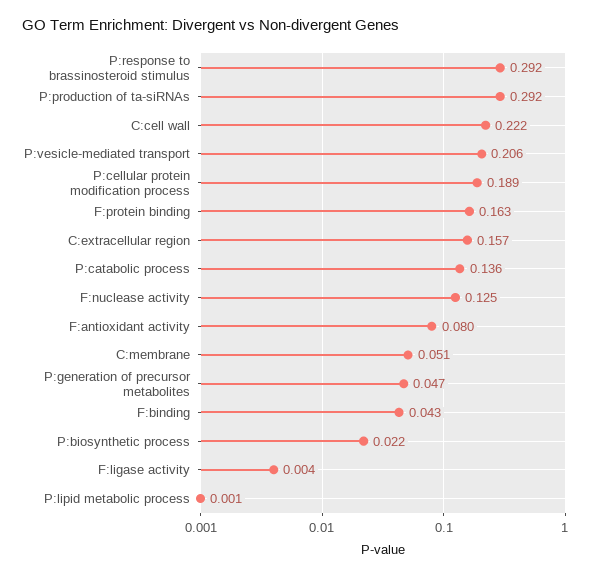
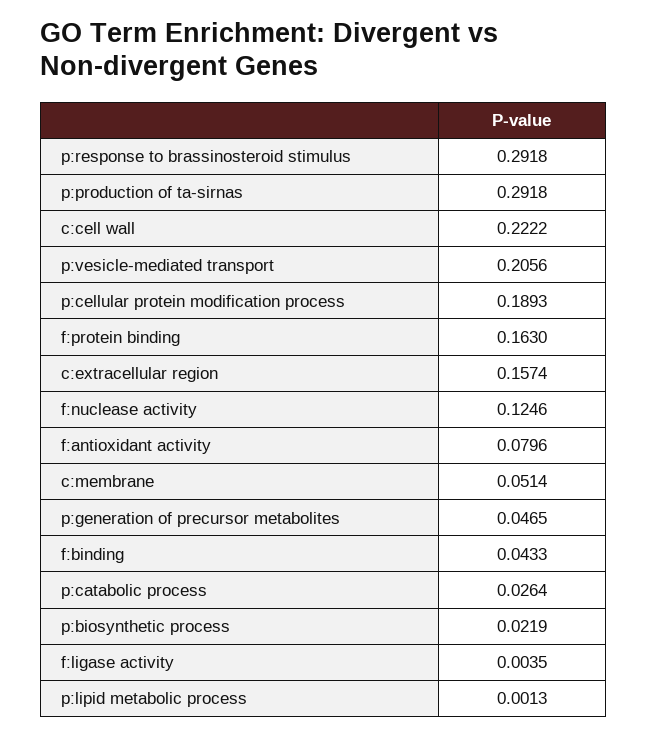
  {
    "P:response to brassinosteroid stimulus": 0.2918,
    "P:production of ta-siRNAs": 0.2918,
    "C:cell wall": 0.2222,
    "P:vesicle-mediated transport": 0.2056,
    "P:cellular protein modification process": 0.1893,
    "F:protein binding": 0.163,
    "C:extracellular region": 0.1574,
-   "P:catabolic process": 0.136,
+   "P:catabolic process": 0.0264,
    "F:nuclease activity": 0.1246,
    "F:antioxidant activity": 0.0796,
    "C:membrane": 0.0514,
    "P:generation of precursor metabolites": 0.0465,
    "F:binding": 0.0433,
    "P:biosynthetic process": 0.0219,
    "F:ligase activity": 0.0035,
    "P:lipid metabolic process": 0.0013
  }

